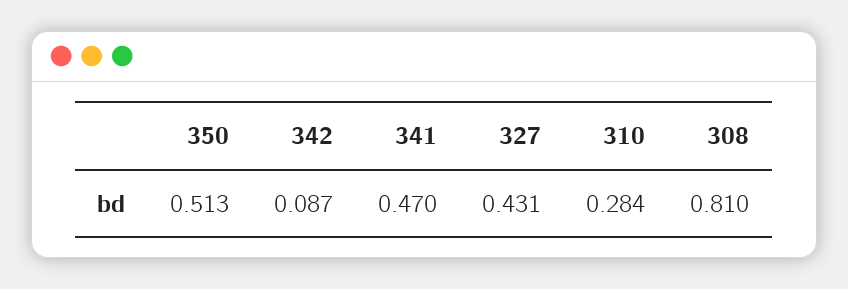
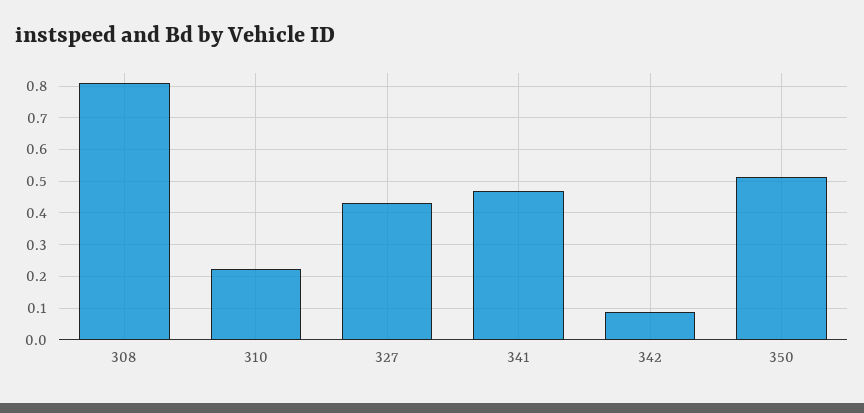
  {
    "350": 0.513,
    "342": 0.087,
    "341": 0.47,
    "327": 0.431,
-   "310": 0.284,
+   "310": 0.22,
    "308": 0.81
  }

